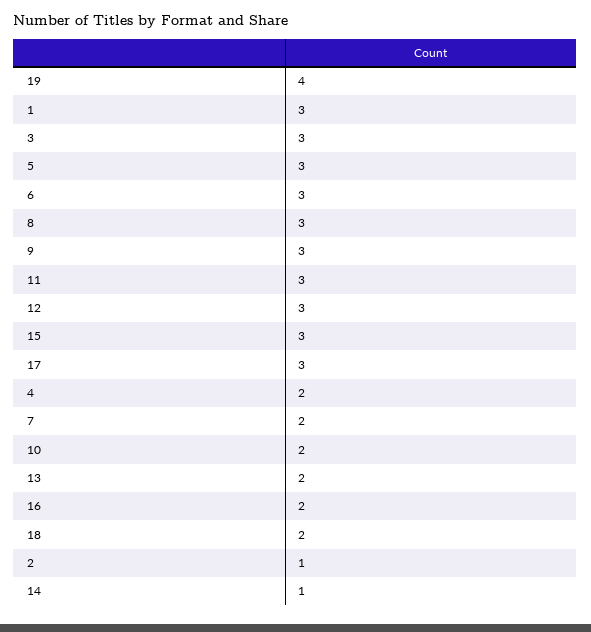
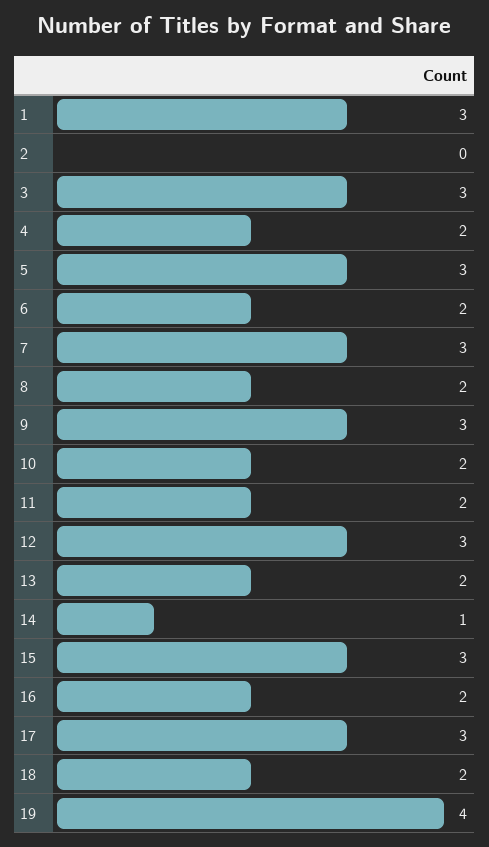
  {
    "19": 4,
    "1": 3,
    "3": 3,
    "5": 3,
-   "6": 3,
+   "6": 2,
-   "8": 3,
+   "8": 2,
    "9": 3,
-   "11": 3,
+   "11": 2,
    "12": 3,
    "15": 3,
    "17": 3,
    "4": 2,
-   "7": 2,
+   "7": 3,
    "10": 2,
    "13": 2,
    "16": 2,
    "18": 2,
-   "2": 1,
+   "2": 0,
    "14": 1
  }

